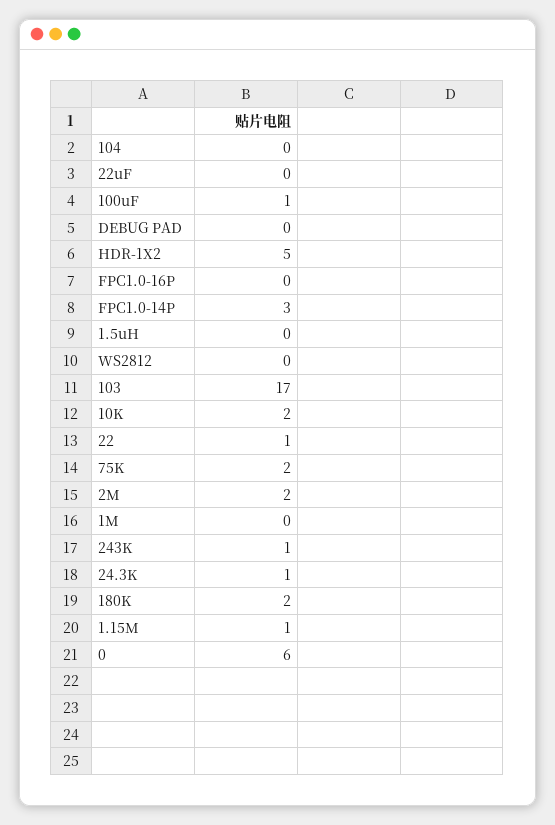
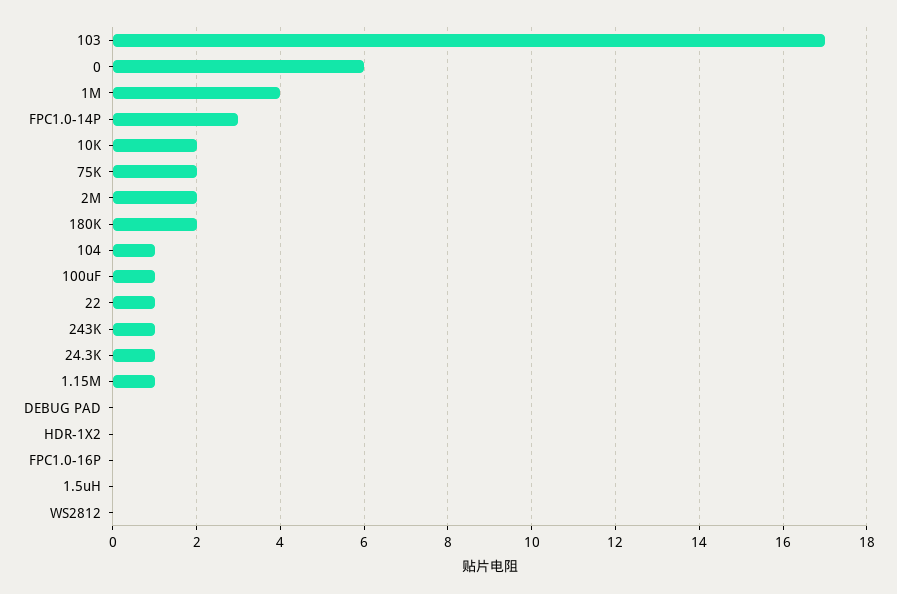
  {
-   "104": 0,
+   "104": 1,
-   "22uF": 0,
    "100uF": 1,
    "DEBUG PAD": 0,
-   "HDR-1X2": 5,
+   "HDR-1X2": 0,
    "FPC1.0-16P": 0,
    "FPC1.0-14P": 3,
    "1.5uH": 0,
    "WS2812": 0,
    "103": 17,
    "10K": 2,
    "22": 1,
    "75K": 2,
    "2M": 2,
-   "1M": 0,
+   "1M": 4,
    "243K": 1,
    "24.3K": 1,
    "180K": 2,
    "1.15M": 1,
    "0": 6
  }

